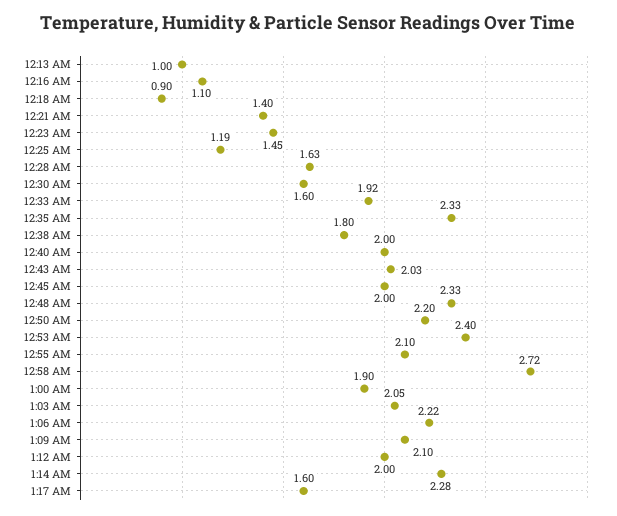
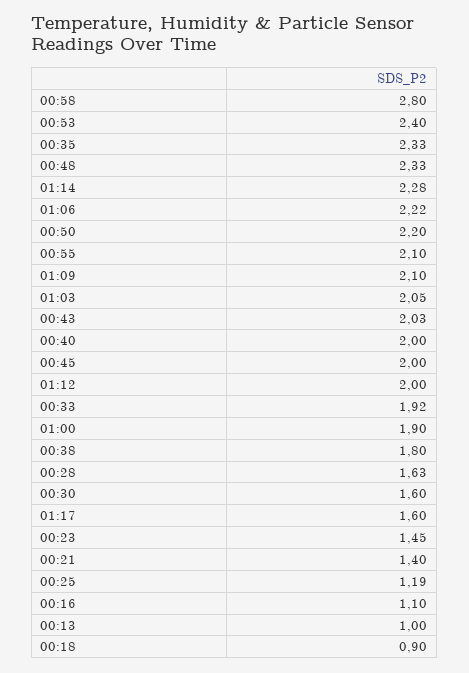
  {
    "12:13 AM": 1,
    "12:16 AM": 1.1,
    "12:18 AM": 0.9,
    "12:21 AM": 1.4,
    "12:23 AM": 1.45,
    "12:25 AM": 1.19,
    "12:28 AM": 1.63,
    "12:30 AM": 1.6,
    "12:33 AM": 1.92,
    "12:35 AM": 2.33,
    "12:38 AM": 1.8,
    "12:40 AM": 2,
    "12:43 AM": 2.03,
    "12:45 AM": 2,
    "12:48 AM": 2.33,
    "12:50 AM": 2.2,
    "12:53 AM": 2.4,
    "12:55 AM": 2.1,
-   "12:58 AM": 2.72,
+   "12:58 AM": 2.8,
    "1:00 AM": 1.9,
    "1:03 AM": 2.05,
    "1:06 AM": 2.22,
    "1:09 AM": 2.1,
    "1:12 AM": 2,
    "1:14 AM": 2.28,
    "1:17 AM": 1.6
  }

